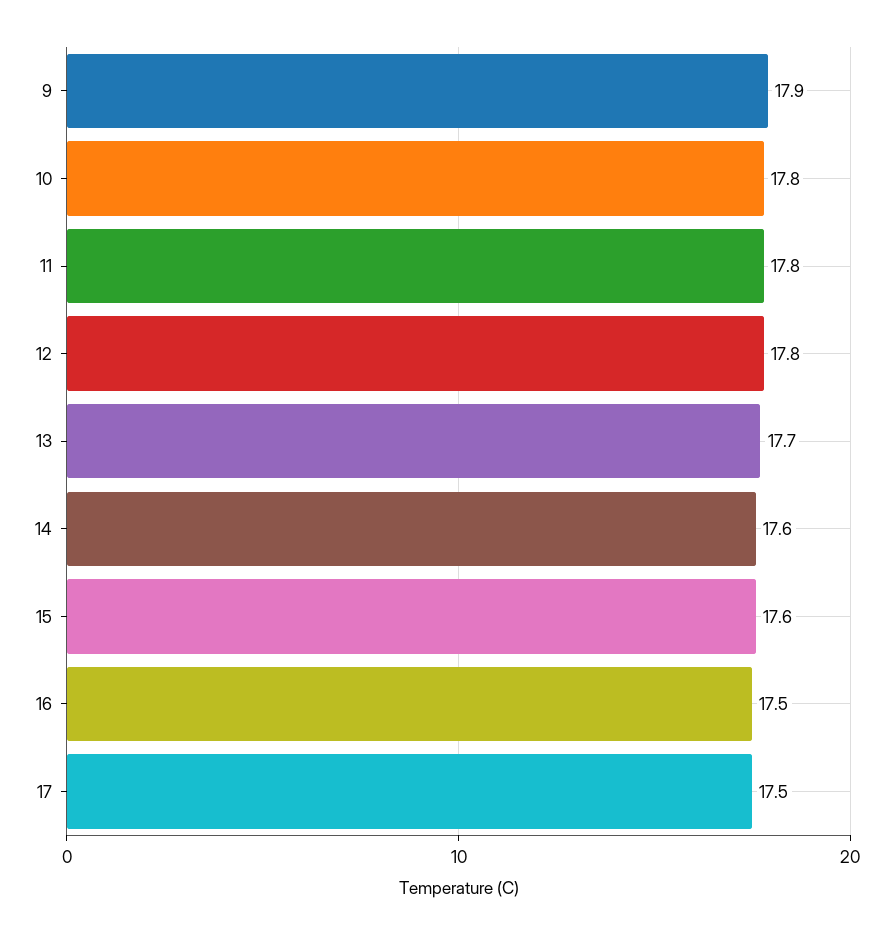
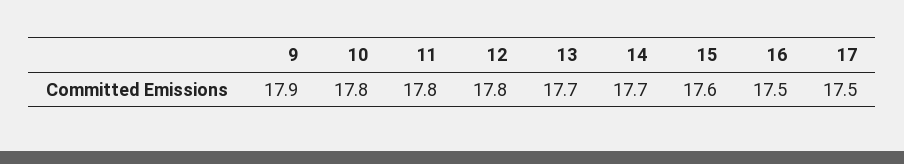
  {
    "9": 17.9,
    "10": 17.8,
    "11": 17.8,
    "12": 17.8,
    "13": 17.7,
-   "14": 17.6,
+   "14": 17.7,
    "15": 17.6,
    "16": 17.5,
    "17": 17.5
  }

